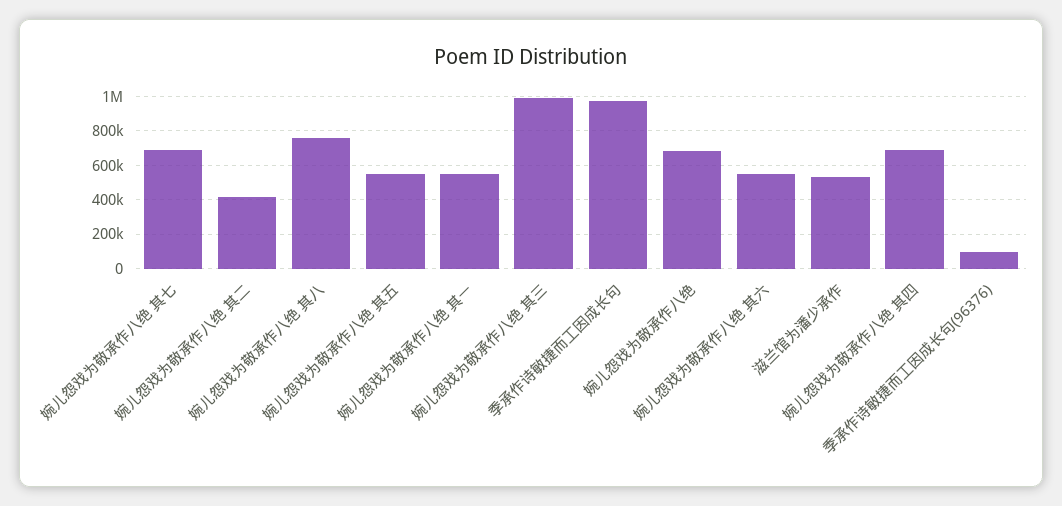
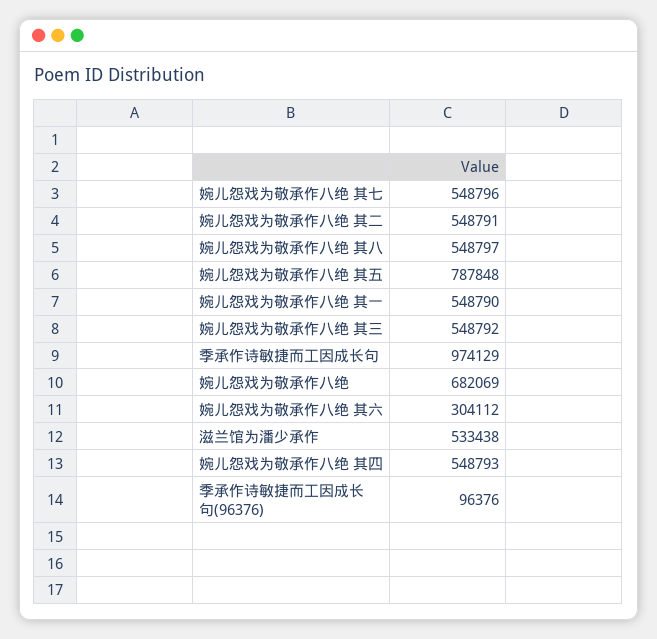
  {
-   "婉儿怨戏为敬承作八绝 其七": 700000,
+   "婉儿怨戏为敬承作八绝 其七": 548796,
-   "婉儿怨戏为敬承作八绝 其二": 400000,
+   "婉儿怨戏为敬承作八绝 其二": 548791,
-   "婉儿怨戏为敬承作八绝 其八": 750000,
+   "婉儿怨戏为敬承作八绝 其八": 548797,
-   "婉儿怨戏为敬承作八绝 其五": 550000,
+   "婉儿怨戏为敬承作八绝 其五": 787848,
    "婉儿怨戏为敬承作八绝 其一": 548790,
-   "婉儿怨戏为敬承作八绝 其三": 1000000,
+   "婉儿怨戏为敬承作八绝 其三": 548792,
    "季承作诗敏捷而工因成长句": 974129,
    "婉儿怨戏为敬承作八绝": 682069,
-   "婉儿怨戏为敬承作八绝 其六": 550000,
+   "婉儿怨戏为敬承作八绝 其六": 304112,
    "滋兰馆为潘少承作": 533438,
-   "婉儿怨戏为敬承作八绝 其四": 700000,
+   "婉儿怨戏为敬承作八绝 其四": 548793,
    "季承作诗敏捷而工因成长句(96376)": 96376
  }

